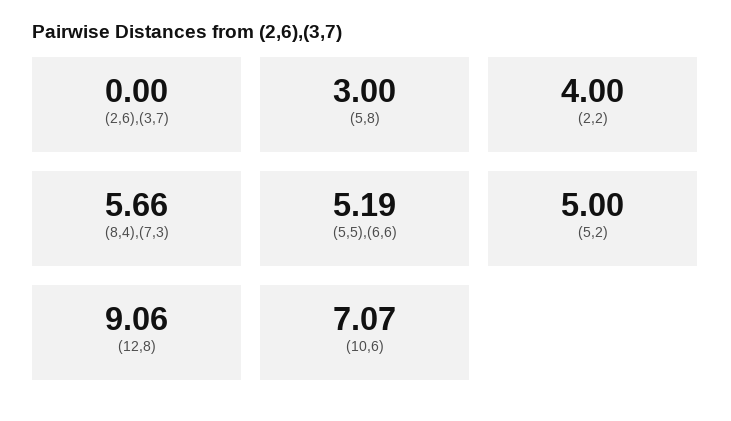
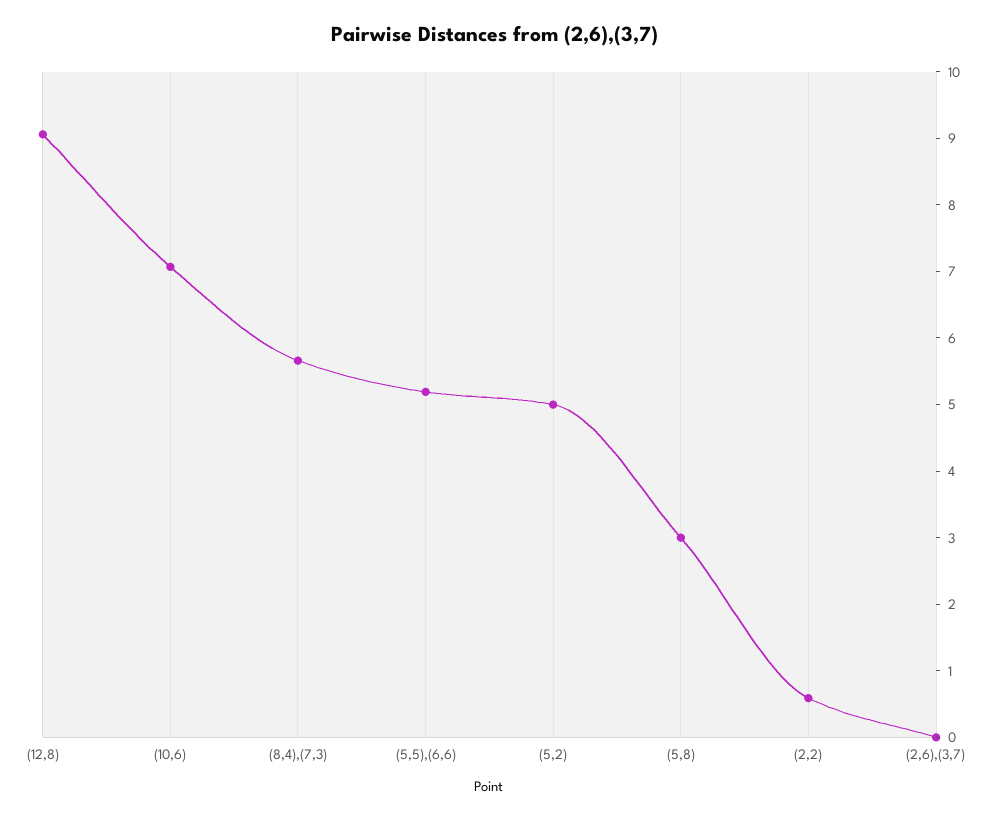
  {
    "(2,6),(3,7)": 0,
    "(5,8)": 3,
-   "(2,2)": 4,
+   "(2,2)": 0.6,
    "(8,4),(7,3)": 5.66,
    "(5,5),(6,6)": 5.19,
    "(5,2)": 5,
    "(12,8)": 9.06,
    "(10,6)": 7.07
  }

